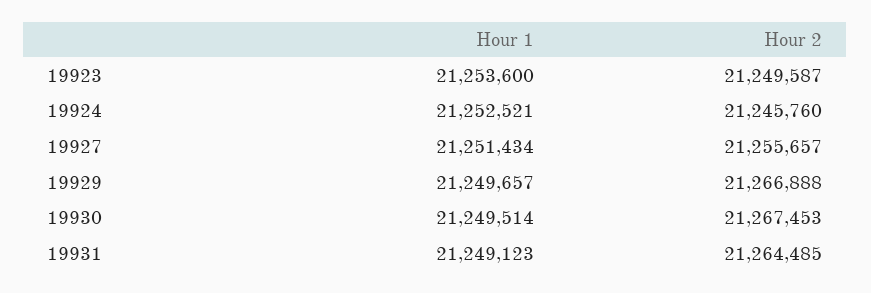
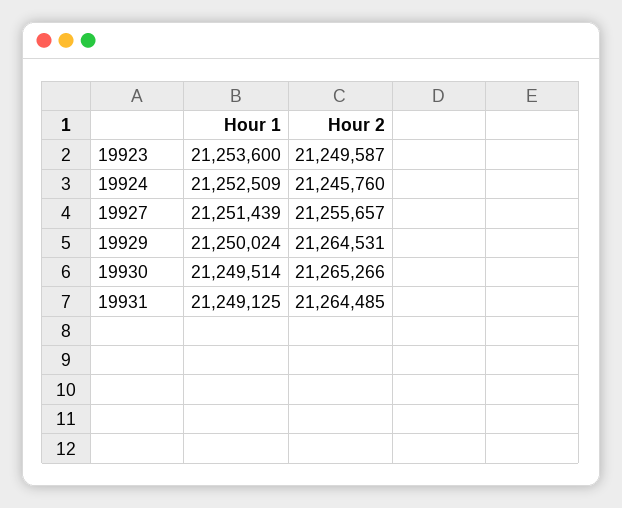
  {
    "Hour 1": {
      "19923": 21253600,
-     "19924": 21252521,
+     "19924": 21252509,
-     "19927": 21251434,
+     "19927": 21251439,
-     "19929": 21249657,
+     "19929": 21250024,
      "19930": 21249514,
-     "19931": 21249123
+     "19931": 21249125
    },
    "Hour 2": {
      "19923": 21249587,
      "19924": 21245760,
      "19927": 21255657,
-     "19929": 21266888,
+     "19929": 21264531,
-     "19930": 21267453,
+     "19930": 21265266,
      "19931": 21264485
    }
  }

